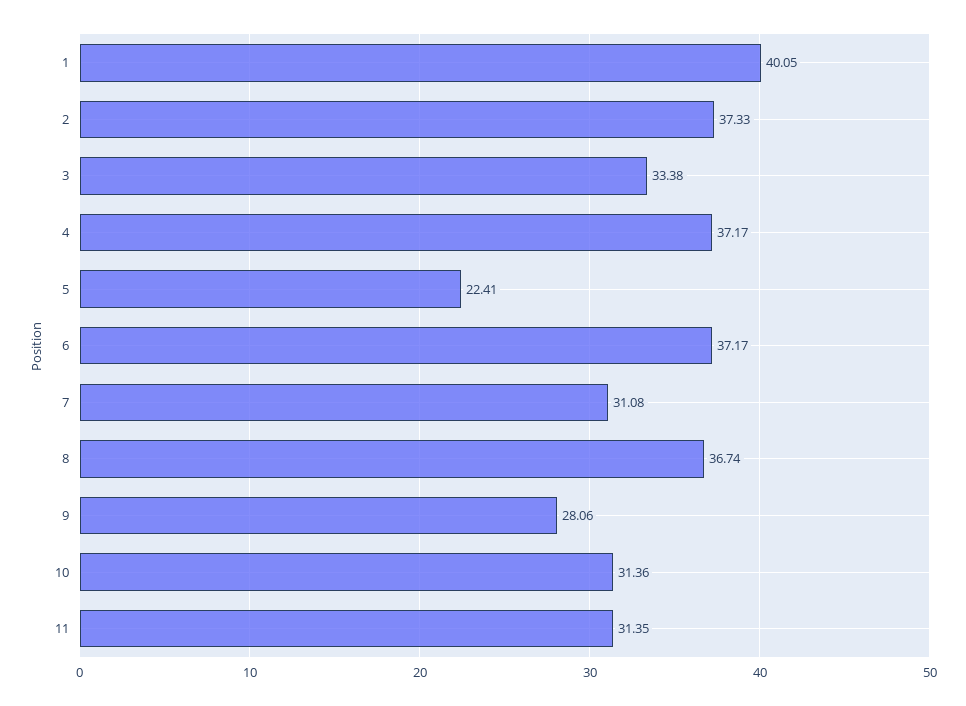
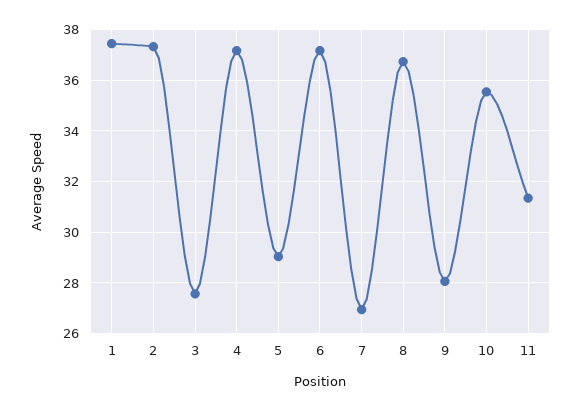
  {
-   "1": 40.05,
+   "1": 37.5,
    "2": 37.33,
-   "3": 33.38,
+   "3": 27.5,
    "4": 37.17,
-   "5": 22.41,
+   "5": 29,
    "6": 37.17,
-   "7": 31.08,
+   "7": 27,
    "8": 36.74,
    "9": 28.06,
-   "10": 31.36,
+   "10": 35.5,
    "11": 31.35
  }

